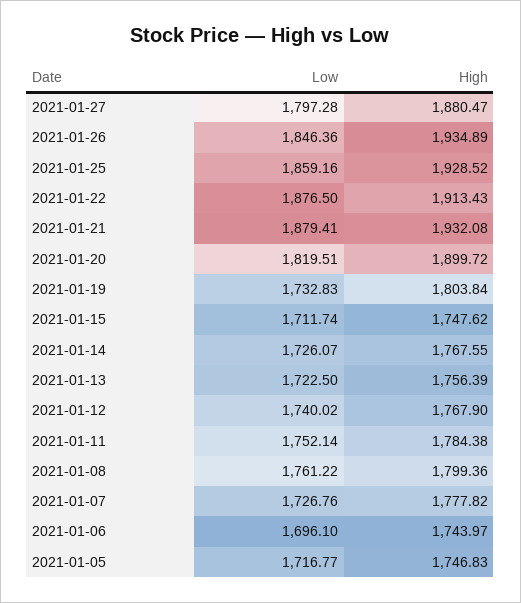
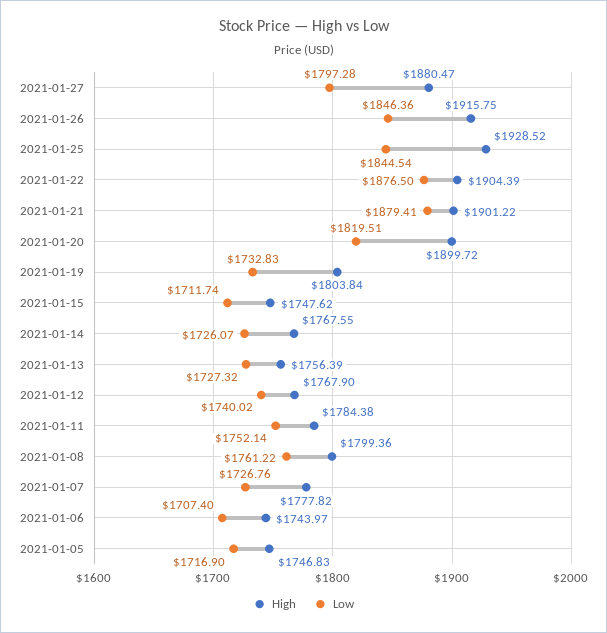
  {
    "Low": {
      "2021-01-27": 1797.28,
      "2021-01-26": 1846.36,
-     "2021-01-25": 1859.16,
+     "2021-01-25": 1844.54,
      "2021-01-22": 1876.5,
      "2021-01-21": 1879.41,
      "2021-01-20": 1819.51,
      "2021-01-19": 1732.83,
      "2021-01-15": 1711.74,
      "2021-01-14": 1726.07,
-     "2021-01-13": 1722.5,
+     "2021-01-13": 1727.32,
      "2021-01-12": 1740.02,
      "2021-01-11": 1752.14,
      "2021-01-08": 1761.22,
      "2021-01-07": 1726.76,
-     "2021-01-06": 1696.1,
+     "2021-01-06": 1707.4,
-     "2021-01-05": 1716.77
+     "2021-01-05": 1716.9
    },
    "High": {
      "2021-01-27": 1880.47,
-     "2021-01-26": 1934.89,
+     "2021-01-26": 1915.75,
      "2021-01-25": 1928.52,
-     "2021-01-22": 1913.43,
+     "2021-01-22": 1904.39,
-     "2021-01-21": 1932.08,
+     "2021-01-21": 1901.22,
      "2021-01-20": 1899.72,
      "2021-01-19": 1803.84,
      "2021-01-15": 1747.62,
      "2021-01-14": 1767.55,
      "2021-01-13": 1756.39,
      "2021-01-12": 1767.9,
      "2021-01-11": 1784.38,
      "2021-01-08": 1799.36,
      "2021-01-07": 1777.82,
      "2021-01-06": 1743.97,
      "2021-01-05": 1746.83
    }
  }

